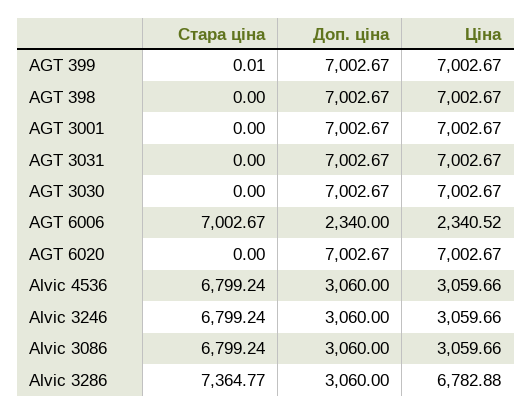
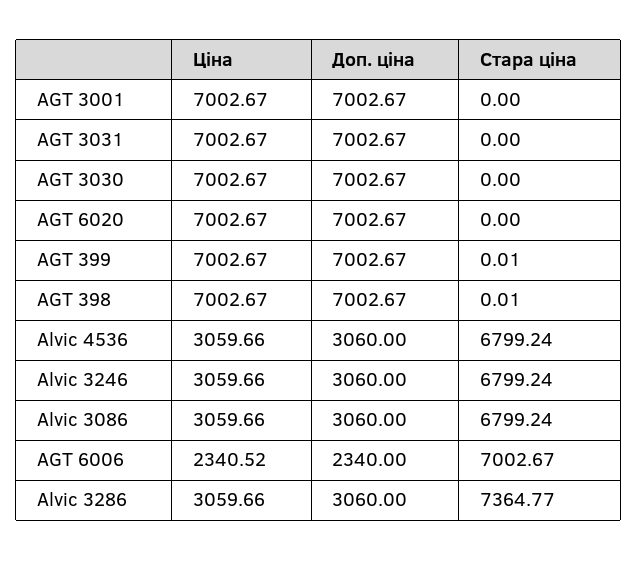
  {
    "Стара ціна": {
      "AGT 399": 0.01,
-     "AGT 398": 0,
+     "AGT 398": 0.01,
      "AGT 3001": 0,
      "AGT 3031": 0,
      "AGT 3030": 0,
      "AGT 6006": 7002.67,
      "AGT 6020": 0,
      "Alvic 4536": 6799.24,
      "Alvic 3246": 6799.24,
      "Alvic 3086": 6799.24,
      "Alvic 3286": 7364.77
    },
    "Доп. ціна": {
      "AGT 399": 7002.67,
      "AGT 398": 7002.67,
      "AGT 3001": 7002.67,
      "AGT 3031": 7002.67,
      "AGT 3030": 7002.67,
      "AGT 6006": 2340,
      "AGT 6020": 7002.67,
      "Alvic 4536": 3060,
      "Alvic 3246": 3060,
      "Alvic 3086": 3060,
      "Alvic 3286": 3060
    },
    "Ціна": {
      "AGT 399": 7002.67,
      "AGT 398": 7002.67,
      "AGT 3001": 7002.67,
      "AGT 3031": 7002.67,
      "AGT 3030": 7002.67,
      "AGT 6006": 2340.52,
      "AGT 6020": 7002.67,
      "Alvic 4536": 3059.66,
      "Alvic 3246": 3059.66,
      "Alvic 3086": 3059.66,
-     "Alvic 3286": 6782.88
+     "Alvic 3286": 3059.66
    }
  }

